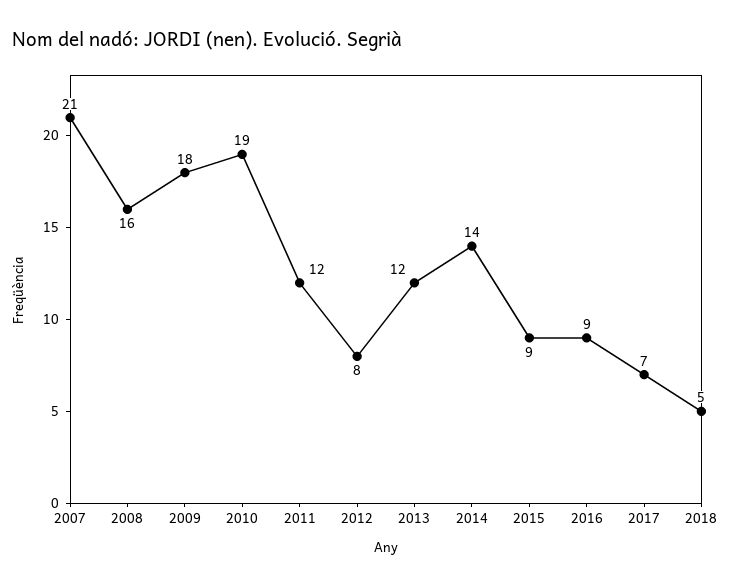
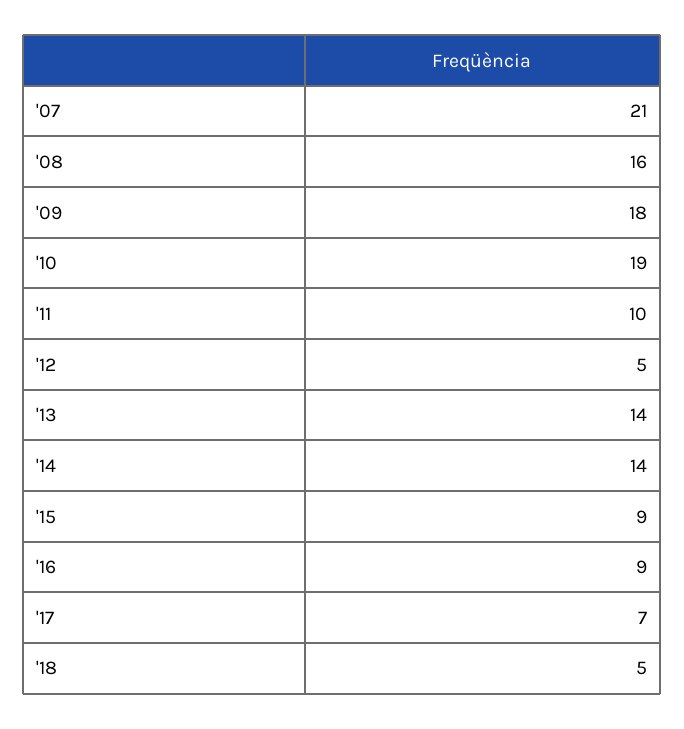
  {
    "2007": 21,
    "2008": 16,
    "2009": 18,
    "2010": 19,
-   "2011": 12,
+   "2011": 10,
-   "2012": 8,
+   "2012": 5,
-   "2013": 12,
+   "2013": 14,
    "2014": 14,
    "2015": 9,
    "2016": 9,
    "2017": 7,
    "2018": 5
  }

